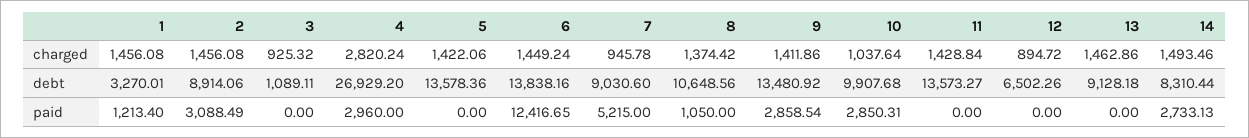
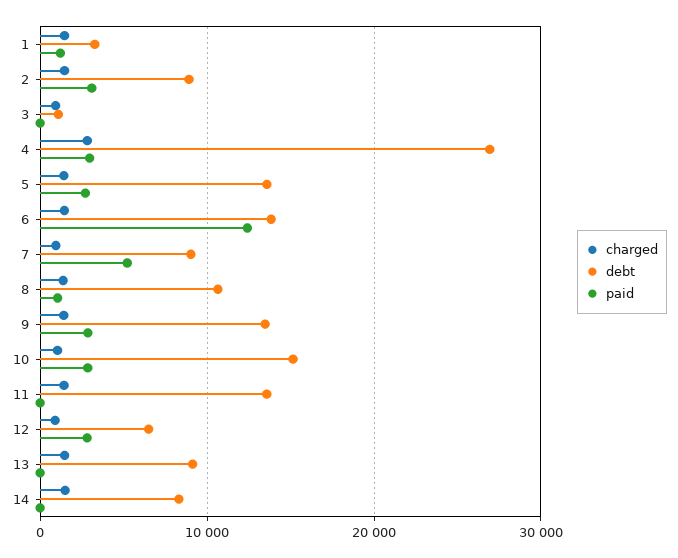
  {
    "charged": {
      "1": 1456.08,
      "2": 1456.08,
      "3": 925.32,
      "4": 2820.24,
      "5": 1422.06,
      "6": 1449.24,
      "7": 945.78,
      "8": 1374.42,
      "9": 1411.86,
      "10": 1037.64,
      "11": 1428.84,
      "12": 894.72,
      "13": 1462.86,
      "14": 1493.46
    },
    "debt": {
      "1": 3270.01,
      "2": 8914.06,
      "3": 1089.11,
      "4": 26929.2,
      "5": 13578.36,
      "6": 13838.16,
      "7": 9030.6,
      "8": 10648.56,
      "9": 13480.92,
-     "10": 9907.68,
+     "10": 15000,
      "11": 13573.27,
      "12": 6502.26,
      "13": 9128.18,
      "14": 8310.44
    },
    "paid": {
      "1": 1213.4,
      "2": 3088.49,
      "3": 0,
      "4": 2960,
-     "5": 0,
+     "5": 3000,
      "6": 12416.65,
      "7": 5215,
      "8": 1050,
      "9": 2858.54,
      "10": 2850.31,
      "11": 0,
-     "12": 0,
+     "12": 3000,
      "13": 0,
-     "14": 2733.13
+     "14": 0
    }
  }

